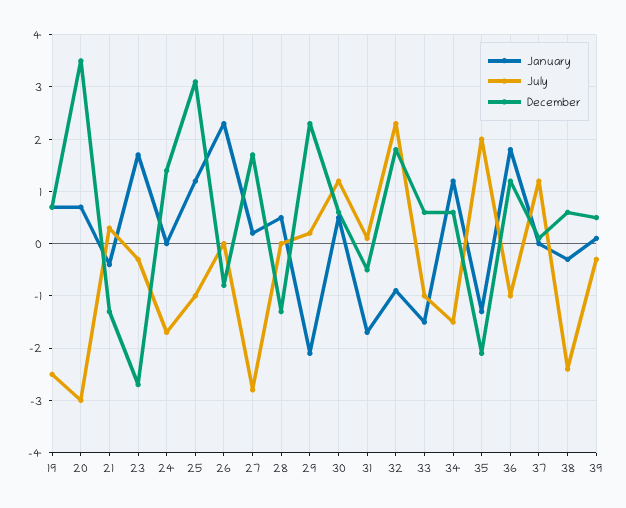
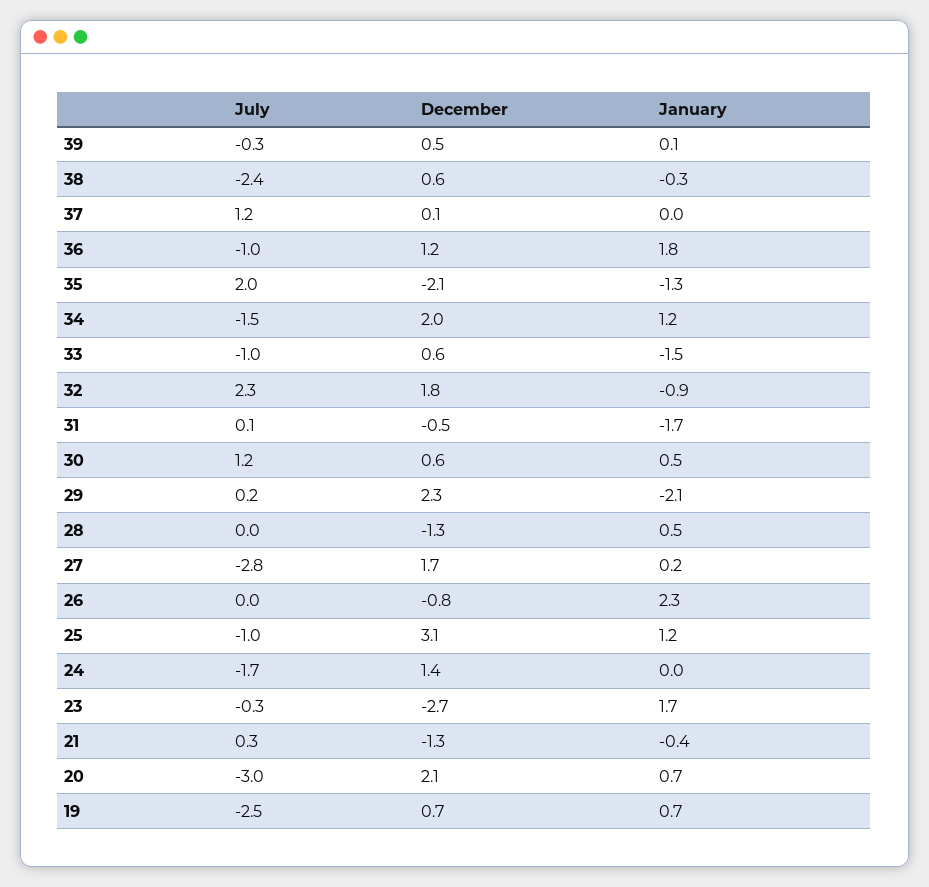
  {
    "January": {
      "19": 0.7,
      "20": 0.7,
      "21": -0.4,
      "23": 1.7,
      "24": 0,
      "25": 1.2,
      "26": 2.3,
      "27": 0.2,
      "28": 0.5,
      "29": -2.1,
      "30": 0.5,
      "31": -1.7,
      "32": -0.9,
      "33": -1.5,
      "34": 1.2,
      "35": -1.3,
      "36": 1.8,
      "37": 0,
      "38": -0.3,
      "39": 0.1
    },
    "July": {
      "19": -2.5,
      "20": -3,
      "21": 0.3,
      "23": -0.3,
      "24": -1.7,
      "25": -1,
      "26": 0,
      "27": -2.8,
      "28": 0,
      "29": 0.2,
      "30": 1.2,
      "31": 0.1,
      "32": 2.3,
      "33": -1,
      "34": -1.5,
      "35": 2,
      "36": -1,
      "37": 1.2,
      "38": -2.4,
      "39": -0.3
    },
    "December": {
      "19": 0.7,
-     "20": 3.5,
+     "20": 2.1,
      "21": -1.3,
      "23": -2.7,
      "24": 1.4,
      "25": 3.1,
      "26": -0.8,
      "27": 1.7,
      "28": -1.3,
      "29": 2.3,
      "30": 0.6,
      "31": -0.5,
      "32": 1.8,
      "33": 0.6,
-     "34": 0.5,
+     "34": 2,
      "35": -2.1,
      "36": 1.2,
      "37": 0.1,
      "38": 0.6,
      "39": 0.5
    }
  }

